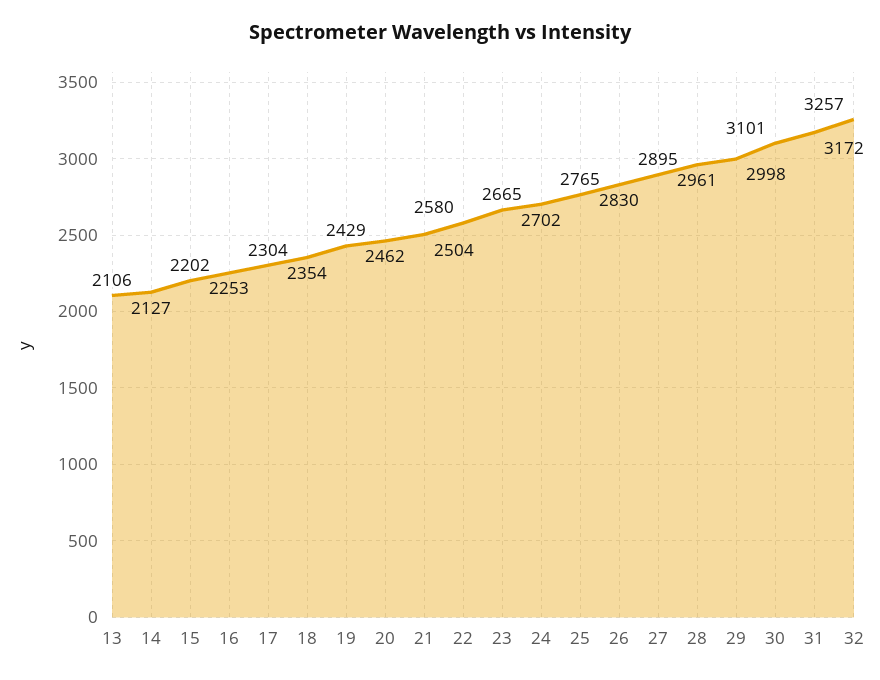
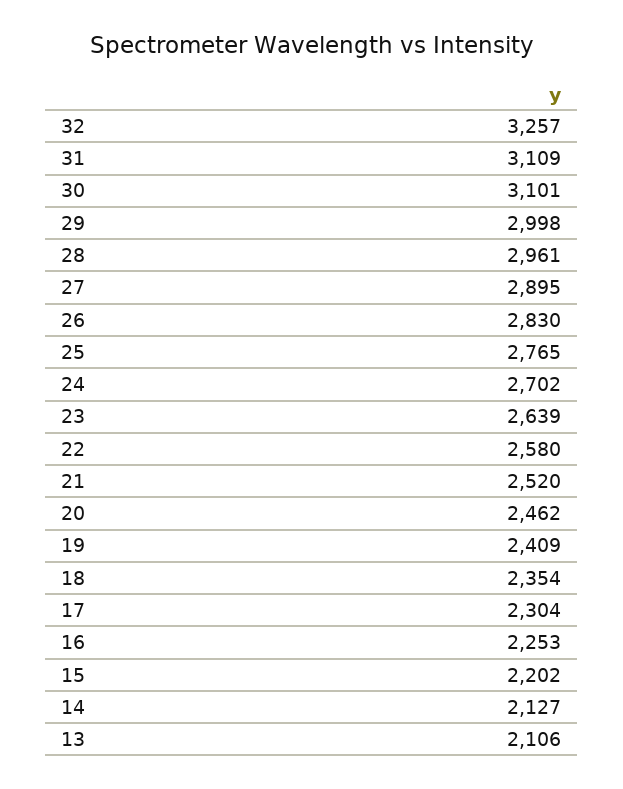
  {
    "13": 2106,
    "14": 2127,
    "15": 2202,
    "16": 2253,
    "17": 2304,
    "18": 2354,
-   "19": 2429,
+   "19": 2409,
    "20": 2462,
-   "21": 2504,
+   "21": 2520,
    "22": 2580,
-   "23": 2665,
+   "23": 2639,
    "24": 2702,
    "25": 2765,
    "26": 2830,
    "27": 2895,
    "28": 2961,
    "29": 2998,
    "30": 3101,
-   "31": 3172,
+   "31": 3109,
    "32": 3257
  }

